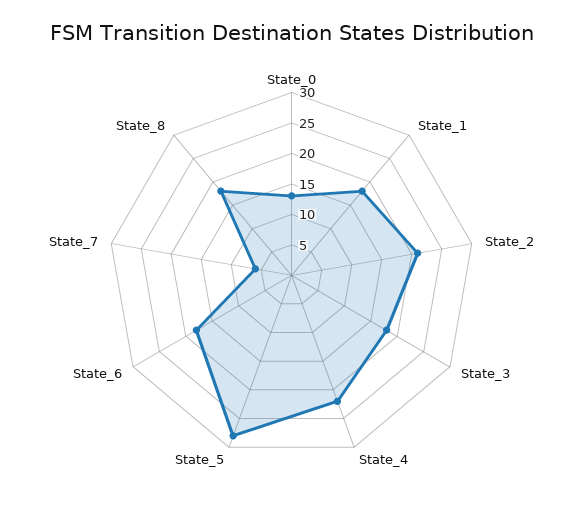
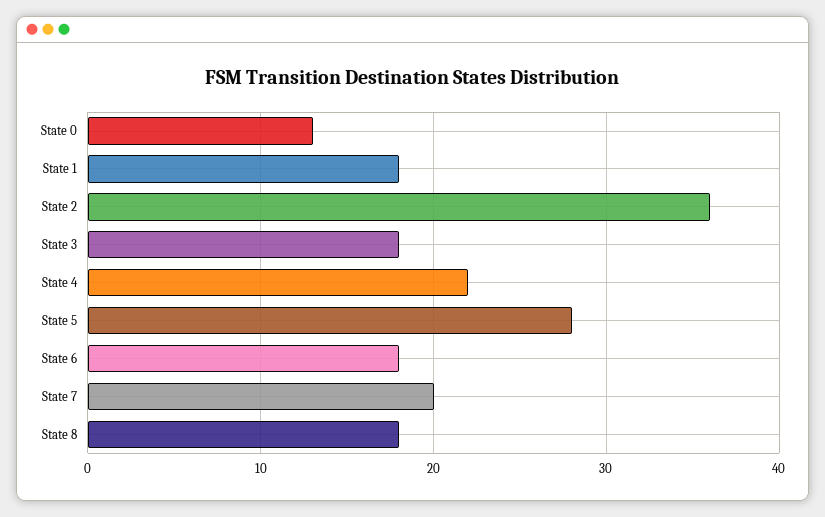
  {
    "State_0": 13,
    "State_1": 18,
-   "State_2": 20,
+   "State_2": 36,
    "State_3": 18,
    "State_4": 22,
    "State_5": 28,
    "State_6": 18,
-   "State_7": 5,
+   "State_7": 20,
    "State_8": 18
  }

